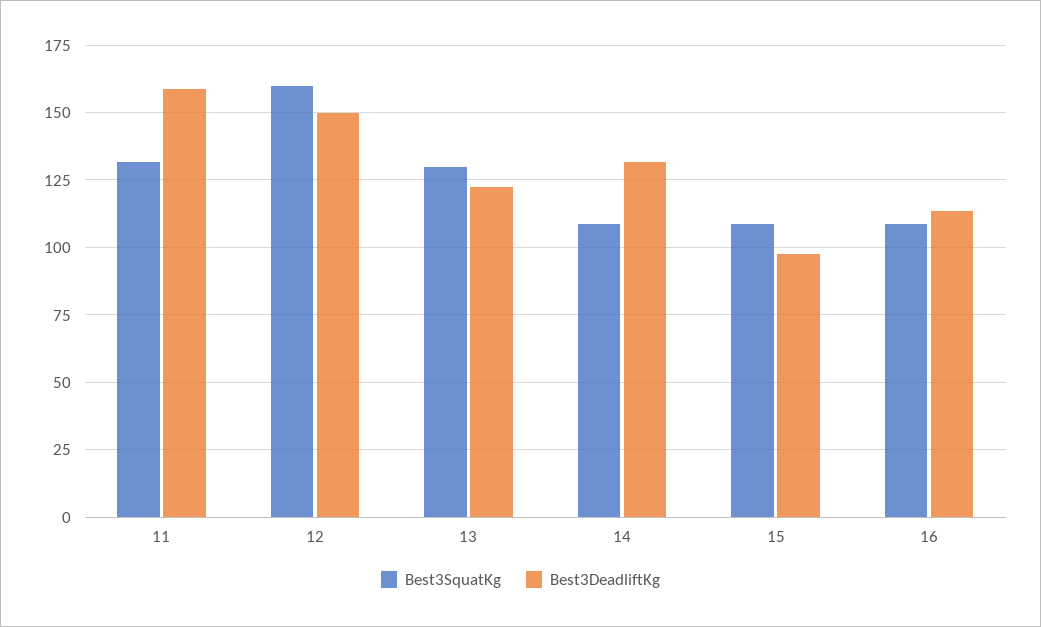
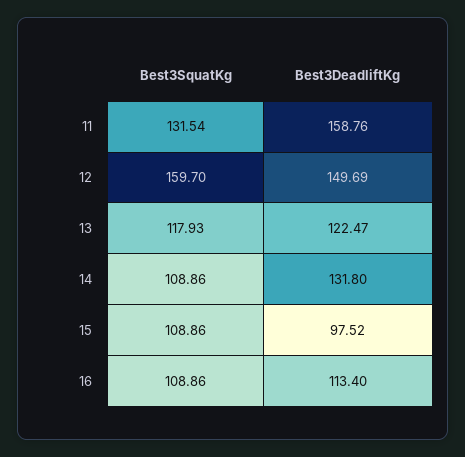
  {
    "Best3SquatKg": {
      "11": 131.54,
      "12": 159.7,
-     "13": 130,
+     "13": 117.93,
      "14": 108.86,
      "15": 108.86,
      "16": 108.86
    },
    "Best3DeadliftKg": {
      "11": 158.76,
      "12": 149.69,
      "13": 122.47,
      "14": 131.8,
      "15": 97.52,
      "16": 113.4
    }
  }

